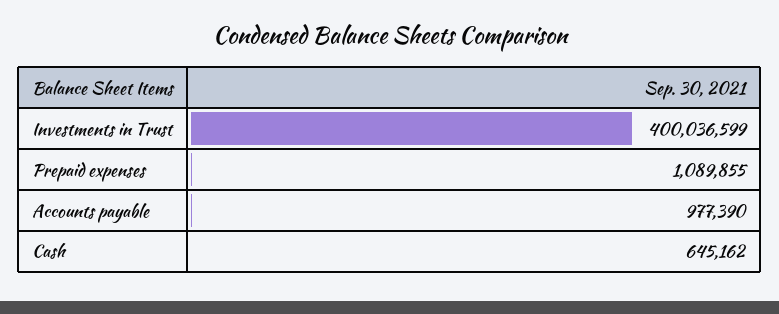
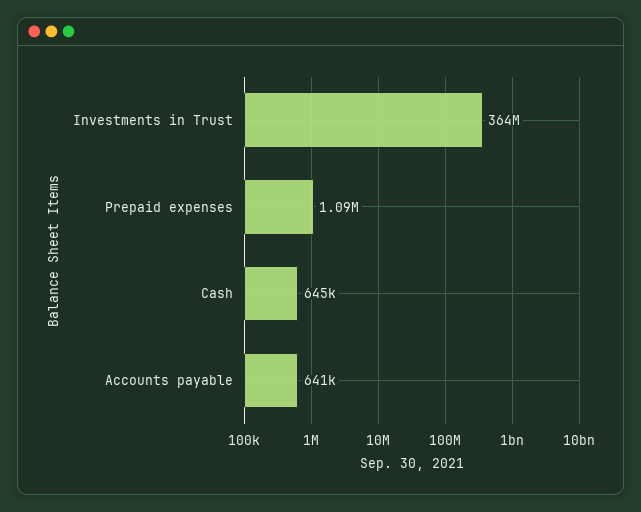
  {
-   "Investments in Trust": 400036599,
+   "Investments in Trust": 364000000,
    "Prepaid expenses": 1089855,
-   "Accounts payable": 977390,
+   "Accounts payable": 641000,
    "Cash": 645162
  }

